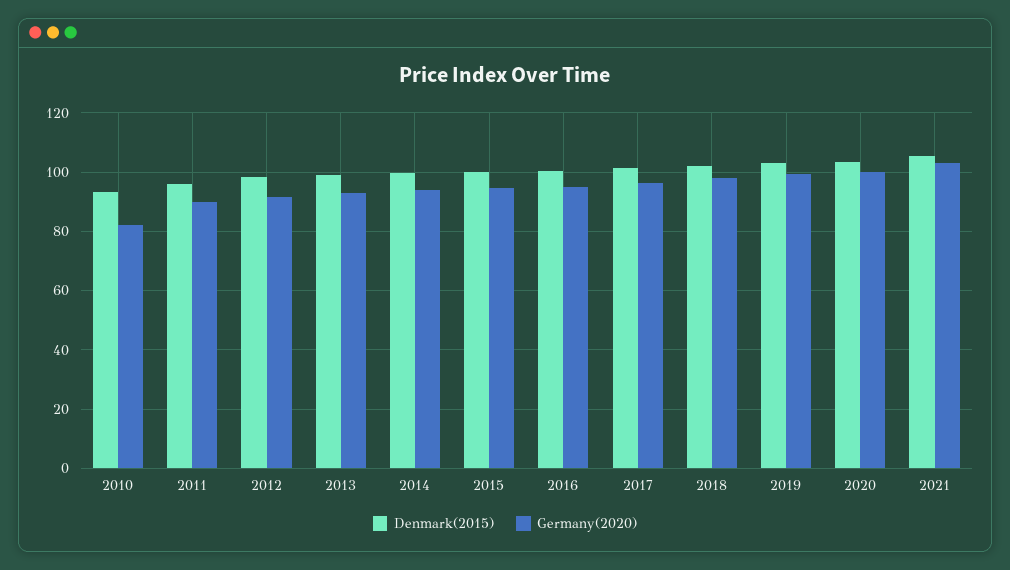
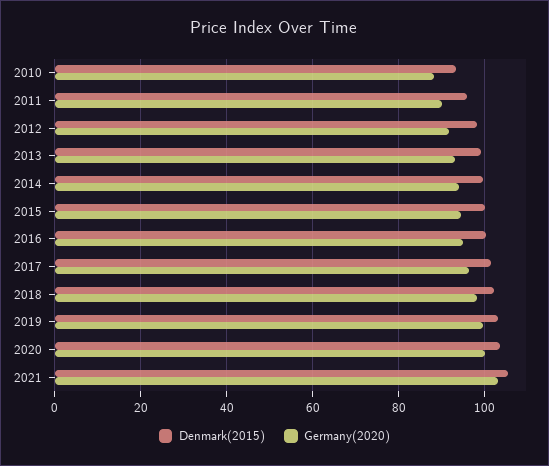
  {
    "Denmark(2015)": {
      "2010": 94,
      "2011": 96,
      "2012": 98,
      "2013": 100,
      "2014": 100,
      "2015": 100,
      "2016": 100,
      "2017": 102,
      "2018": 102,
      "2019": 104,
      "2020": 104,
      "2021": 106
    },
    "Germany(2020)": {
-     "2010": 82.5,
+     "2010": 88,
      "2011": 90,
      "2012": 92,
      "2013": 94,
      "2014": 94,
      "2015": 94,
      "2016": 96,
      "2017": 96,
      "2018": 98,
      "2019": 100,
      "2020": 100,
      "2021": 104
    }
  }

